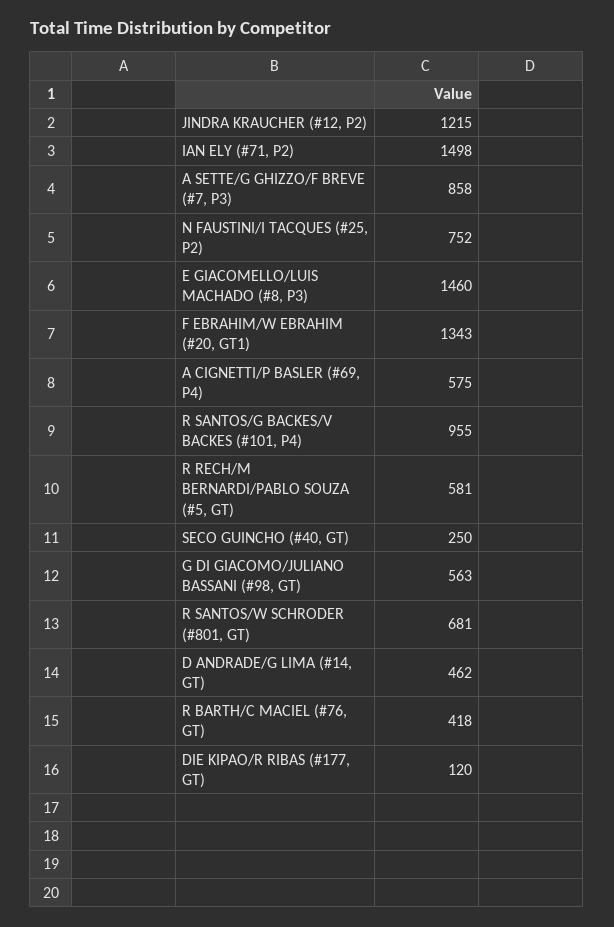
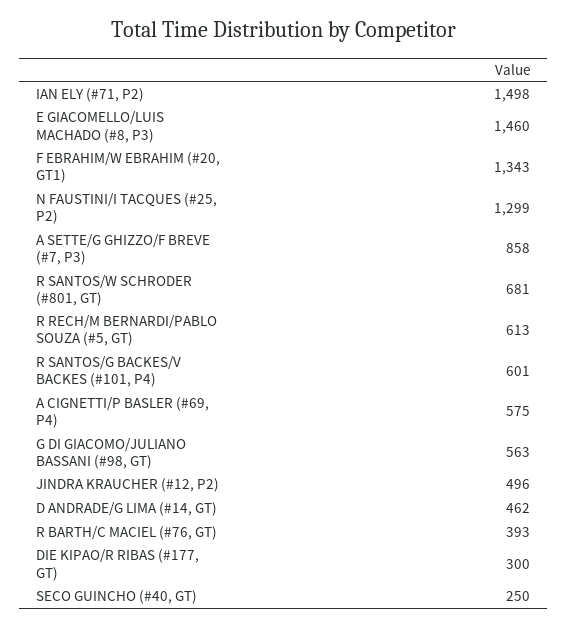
  {
-   "JINDRA KRAUCHER (#12, P2)": 1215,
+   "JINDRA KRAUCHER (#12, P2)": 496,
    "IAN ELY (#71, P2)": 1498,
    "A SETTE/G GHIZZO/F BREVE (#7, P3)": 858,
-   "N FAUSTINI/I TACQUES (#25, P2)": 752,
+   "N FAUSTINI/I TACQUES (#25, P2)": 1299,
    "E GIACOMELLO/LUIS MACHADO (#8, P3)": 1460,
    "F EBRAHIM/W EBRAHIM (#20, GT1)": 1343,
    "A CIGNETTI/P BASLER (#69, P4)": 575,
-   "R SANTOS/G BACKES/V BACKES (#101, P4)": 955,
+   "R SANTOS/G BACKES/V BACKES (#101, P4)": 601,
-   "R RECH/M BERNARDI/PABLO SOUZA (#5, GT)": 581,
+   "R RECH/M BERNARDI/PABLO SOUZA (#5, GT)": 613,
    "SECO GUINCHO (#40, GT)": 250,
    "G DI GIACOMO/JULIANO BASSANI (#98, GT)": 563,
    "R SANTOS/W SCHRODER (#801, GT)": 681,
    "D ANDRADE/G LIMA (#14, GT)": 462,
-   "R BARTH/C MACIEL (#76, GT)": 418,
+   "R BARTH/C MACIEL (#76, GT)": 393,
-   "DIE KIPAO/R RIBAS (#177, GT)": 120
+   "DIE KIPAO/R RIBAS (#177, GT)": 300
  }

